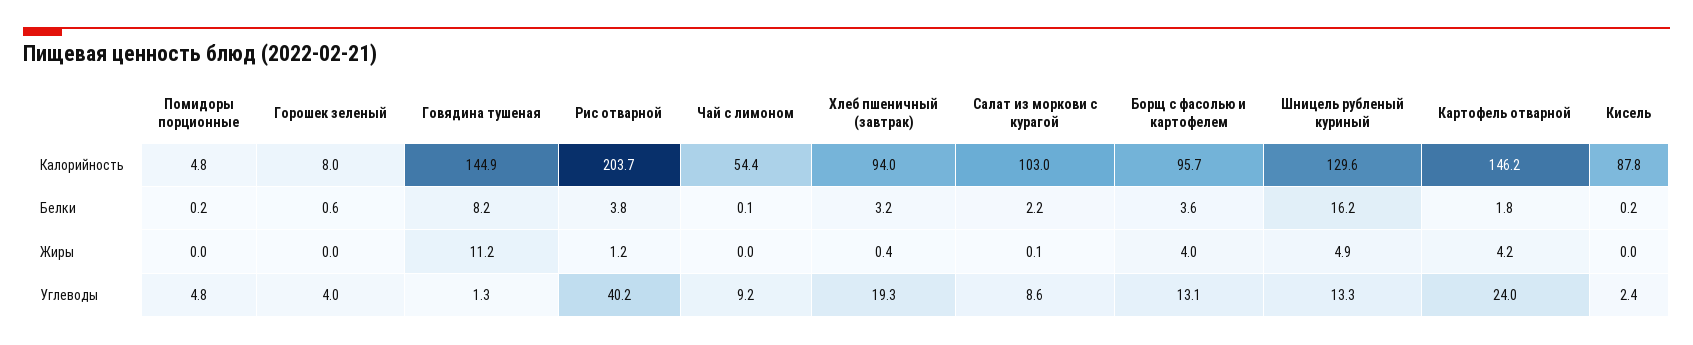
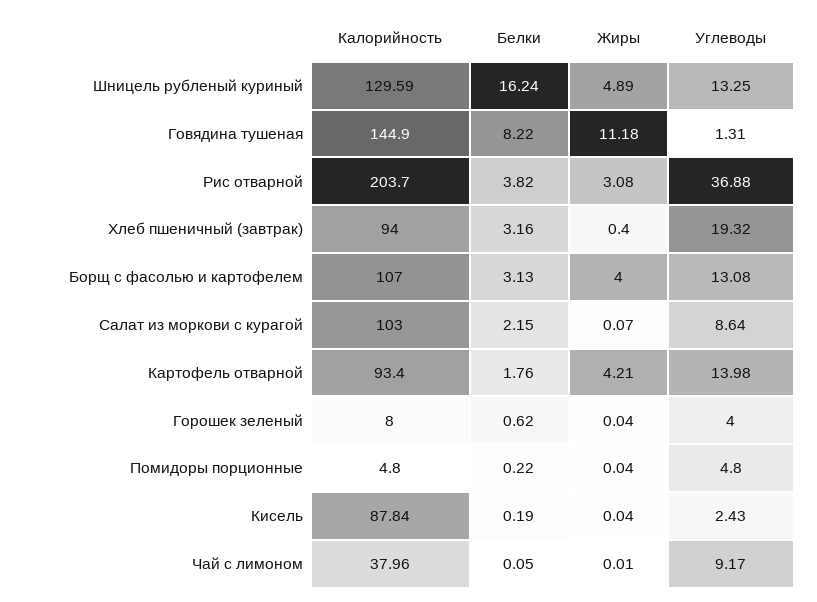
  {
    "Помидоры порционные": {
      "Калорийность": 4.8,
      "Белки": 0.22,
      "Жиры": 0.04,
      "Углеводы": 4.8
    },
    "Горошек зеленый": {
      "Калорийность": 8,
      "Белки": 0.62,
      "Жиры": 0.04,
      "Углеводы": 4
    },
    "Говядина тушеная": {
      "Калорийность": 144.9,
      "Белки": 8.22,
      "Жиры": 11.18,
      "Углеводы": 1.31
    },
    "Рис отварной": {
      "Калорийность": 203.7,
      "Белки": 3.82,
-     "Жиры": 1.2,
+     "Жиры": 3.08,
-     "Углеводы": 40.2
+     "Углеводы": 36.88
    },
    "Чай с лимоном": {
-     "Калорийность": 54.4,
+     "Калорийность": 37.96,
      "Белки": 0.05,
      "Жиры": 0.01,
      "Углеводы": 9.17
    },
    "Хлеб пшеничный (завтрак)": {
      "Калорийность": 94,
      "Белки": 3.16,
      "Жиры": 0.4,
      "Углеводы": 19.32
    },
    "Салат из моркови с курагой": {
      "Калорийность": 103,
      "Белки": 2.15,
      "Жиры": 0.07,
      "Углеводы": 8.64
    },
    "Борщ с фасолью и картофелем": {
-     "Калорийность": 95.7,
+     "Калорийность": 107,
-     "Белки": 3.6,
+     "Белки": 3.13,
      "Жиры": 4,
      "Углеводы": 13.08
    },
    "Шницель рубленый куриный": {
      "Калорийность": 129.59,
      "Белки": 16.24,
      "Жиры": 4.89,
      "Углеводы": 13.25
    },
    "Картофель отварной": {
-     "Калорийность": 146.2,
+     "Калорийность": 93.4,
      "Белки": 1.76,
      "Жиры": 4.21,
-     "Углеводы": 24
+     "Углеводы": 13.98
    },
    "Кисель": {
      "Калорийность": 87.84,
      "Белки": 0.19,
      "Жиры": 0.04,
      "Углеводы": 2.43
    }
  }

